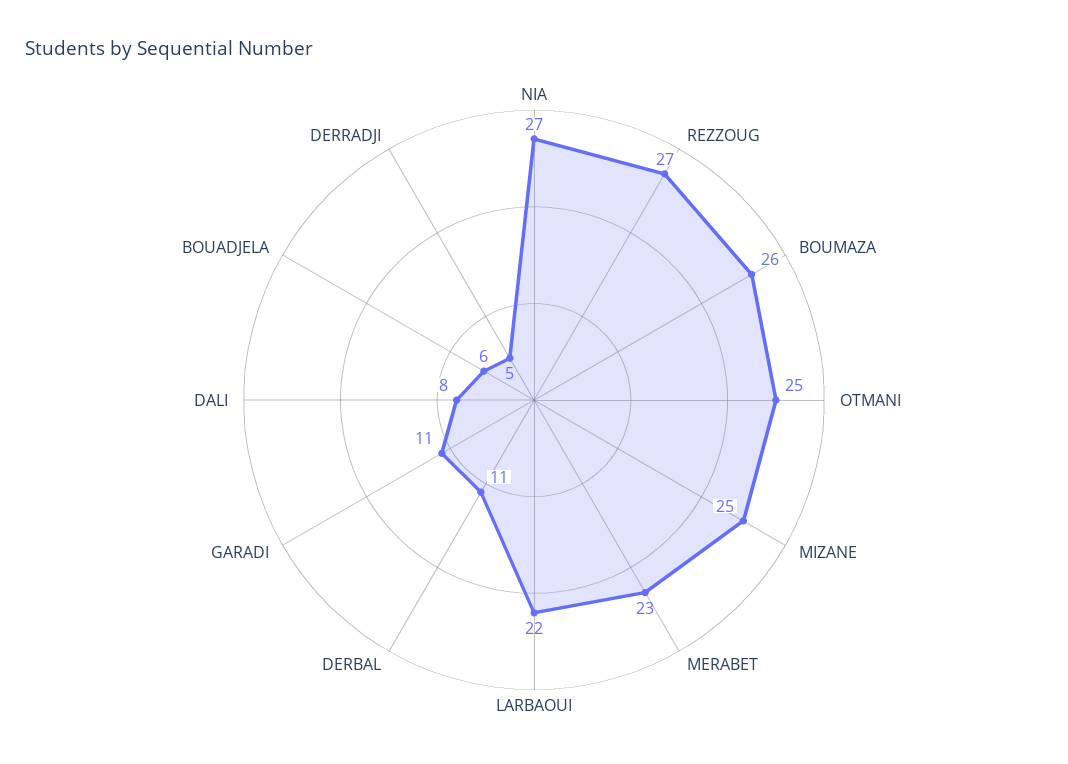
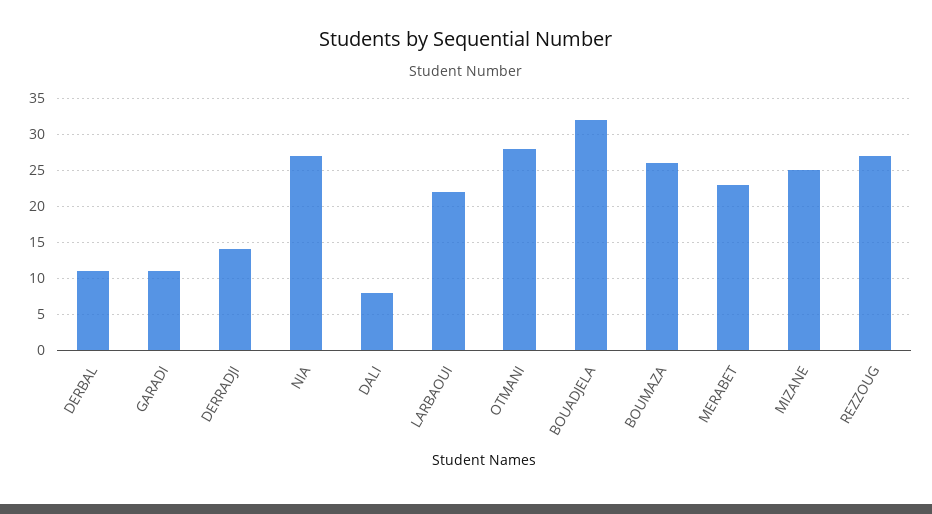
  {
    "NIA": 27,
    "REZZOUG": 27,
    "BOUMAZA": 26,
-   "OTMANI": 25,
+   "OTMANI": 28,
    "MIZANE": 25,
    "MERABET": 23,
    "LARBAOUI": 22,
    "DERBAL": 11,
    "GARADI": 11,
    "DALI": 8,
-   "BOUADJELA": 6,
+   "BOUADJELA": 32,
-   "DERRADJI": 5
+   "DERRADJI": 14
  }

